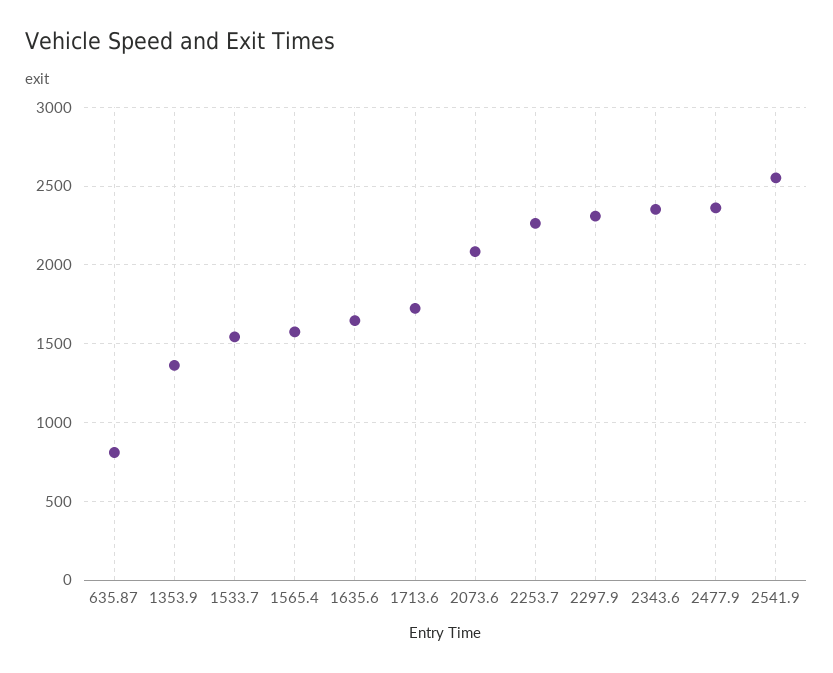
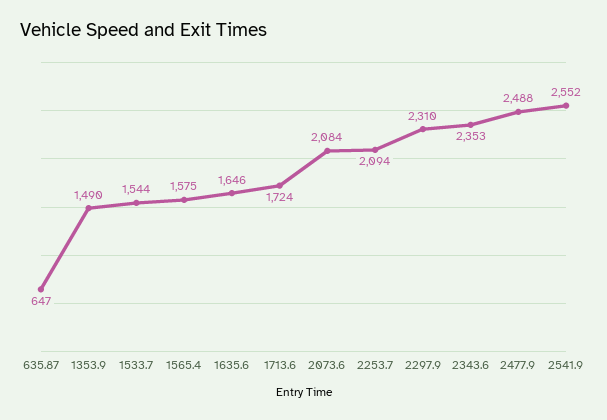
  {
-   "635.87": 800,
+   "635.87": 647,
-   "1353.9": 1350,
+   "1353.9": 1490,
    "1533.7": 1544,
    "1565.4": 1575,
    "1635.6": 1646,
    "1713.6": 1724,
    "2073.6": 2084,
-   "2253.7": 2250,
+   "2253.7": 2094,
    "2297.9": 2310,
    "2343.6": 2353,
-   "2477.9": 2350,
+   "2477.9": 2488,
    "2541.9": 2552
  }

